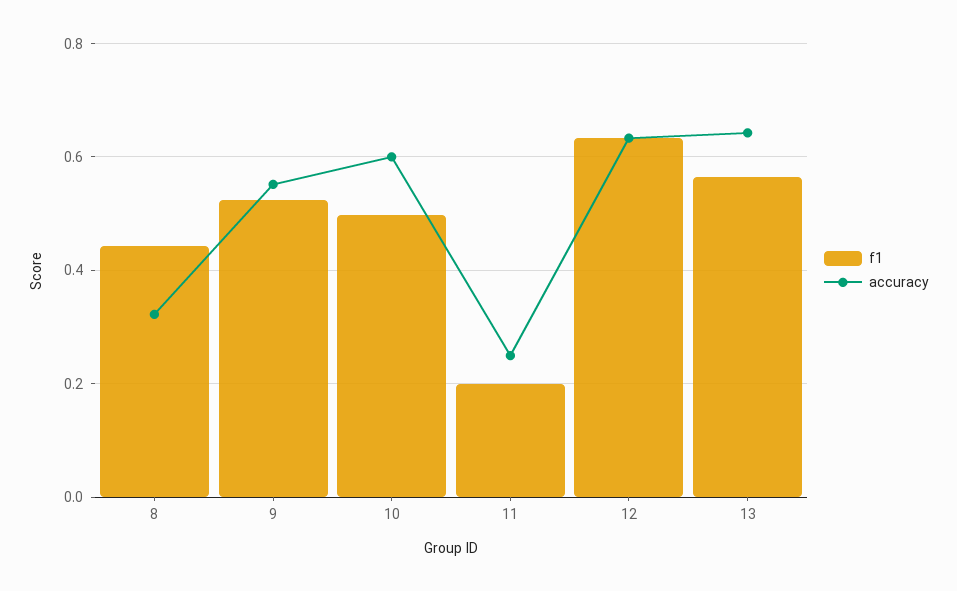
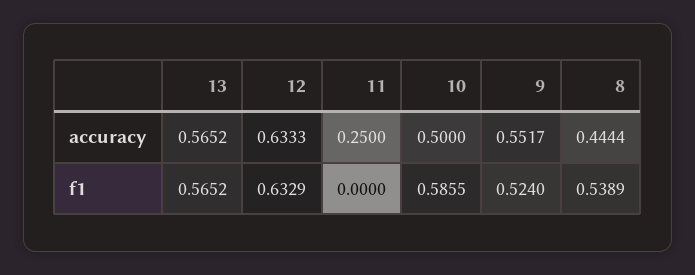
  {
    "f1": {
-     "8": 0.44,
+     "8": 0.5389,
      "9": 0.524,
-     "10": 0.5,
+     "10": 0.5855,
-     "11": 0.2,
+     "11": 0,
      "12": 0.6329,
      "13": 0.5652
    },
    "accuracy": {
-     "8": 0.32,
+     "8": 0.4444,
      "9": 0.5517,
-     "10": 0.6,
+     "10": 0.5,
      "11": 0.25,
      "12": 0.6333,
-     "13": 0.64
+     "13": 0.5652
    }
  }

